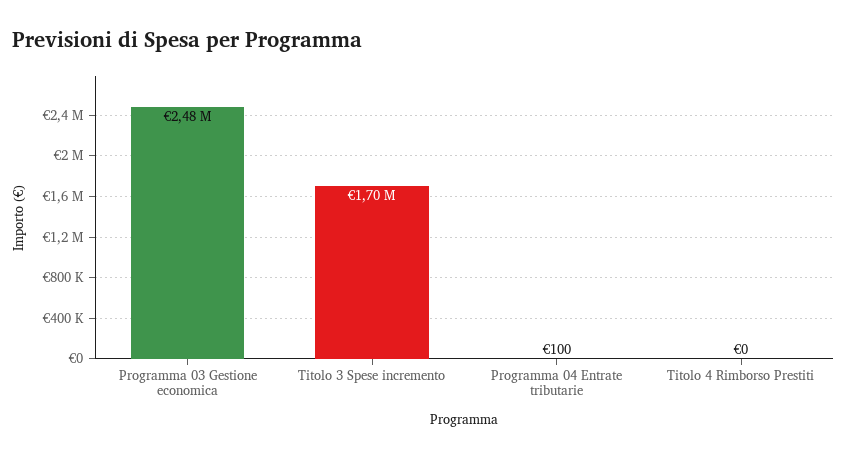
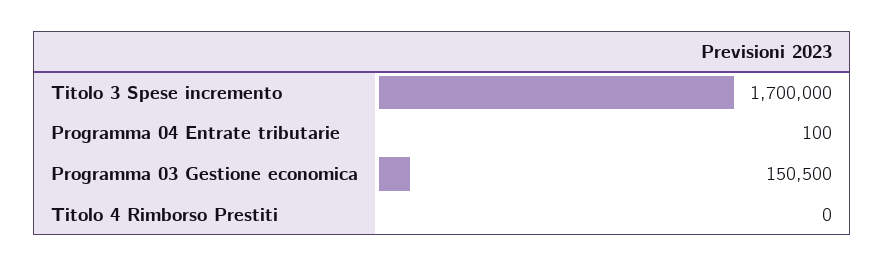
  {
-   "Programma 03 Gestione economica": 2480000,
+   "Programma 03 Gestione economica": 150500,
    "Titolo 3 Spese incremento": 1700000,
    "Programma 04 Entrate tributarie": 100,
    "Titolo 4 Rimborso Prestiti": 0
  }

